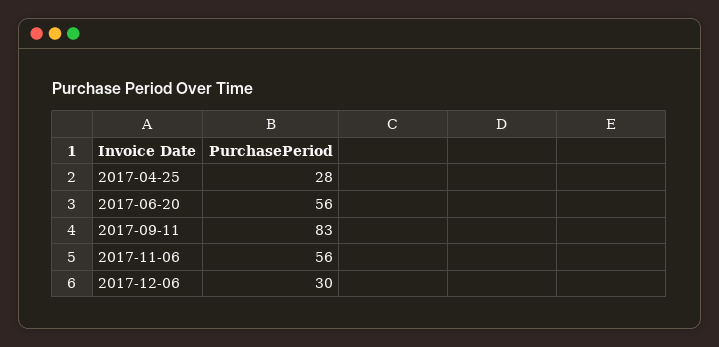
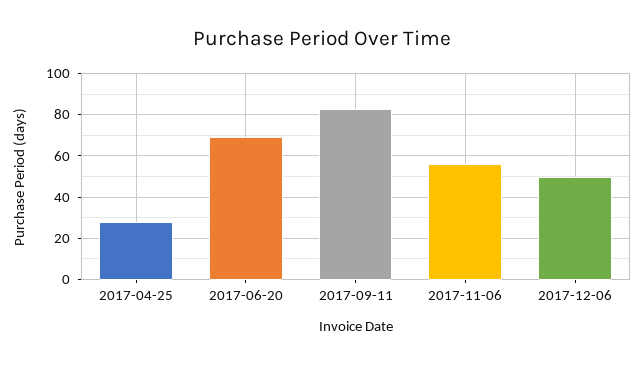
  {
    "2017-04-25": 28,
-   "2017-06-20": 56,
+   "2017-06-20": 70,
    "2017-09-11": 83,
    "2017-11-06": 56,
-   "2017-12-06": 30
+   "2017-12-06": 50
  }

